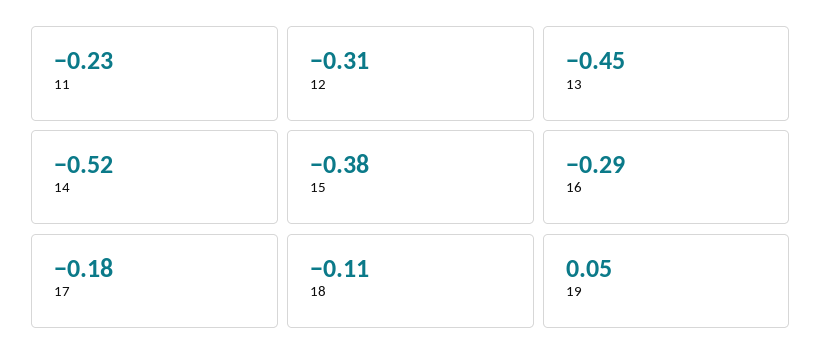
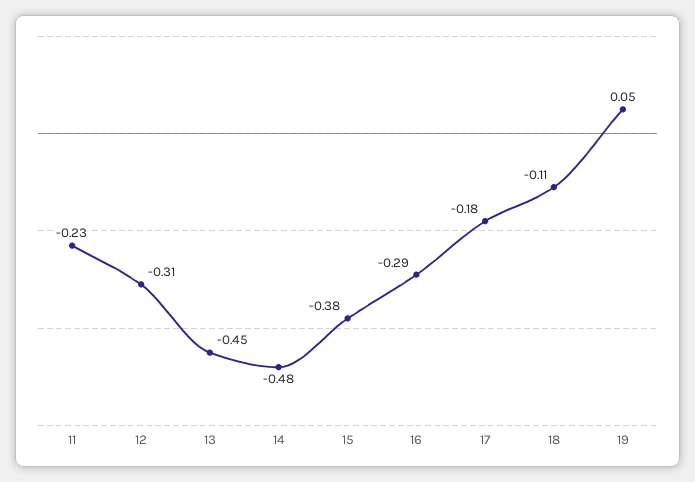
  {
    "11": -0.23,
    "12": -0.31,
    "13": -0.45,
-   "14": -0.52,
+   "14": -0.48,
    "15": -0.38,
    "16": -0.29,
    "17": -0.18,
    "18": -0.11,
    "19": 0.05
  }

